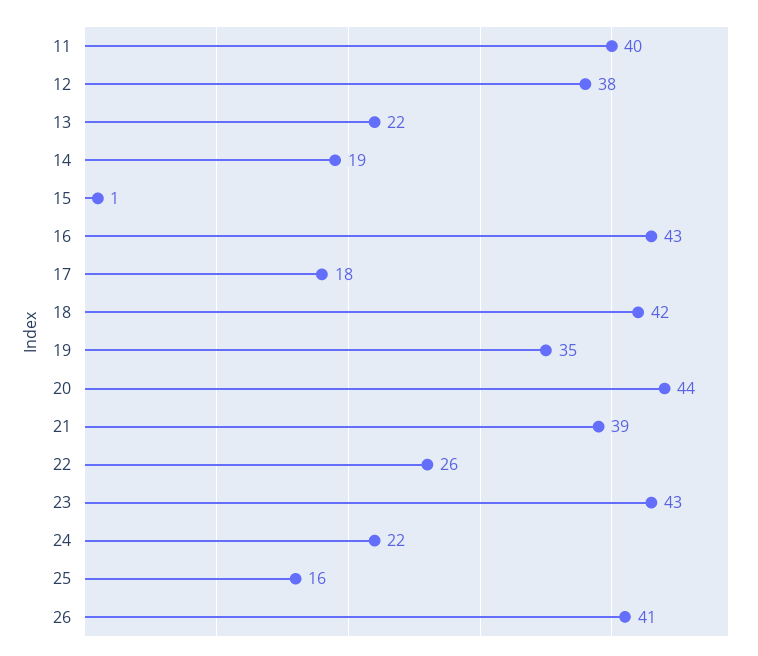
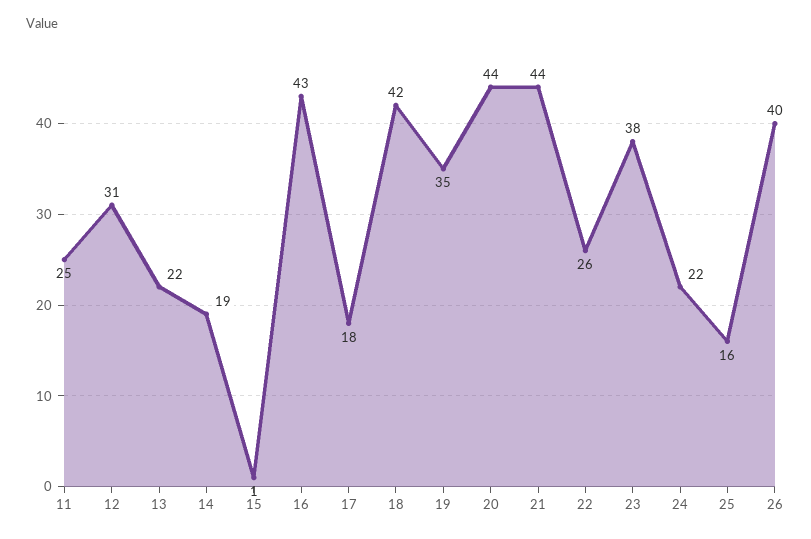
  {
-   "11": 40,
+   "11": 25,
-   "12": 38,
+   "12": 31,
    "13": 22,
    "14": 19,
    "15": 1,
    "16": 43,
    "17": 18,
    "18": 42,
    "19": 35,
    "20": 44,
-   "21": 39,
+   "21": 44,
    "22": 26,
-   "23": 43,
+   "23": 38,
    "24": 22,
    "25": 16,
-   "26": 41
+   "26": 40
  }

